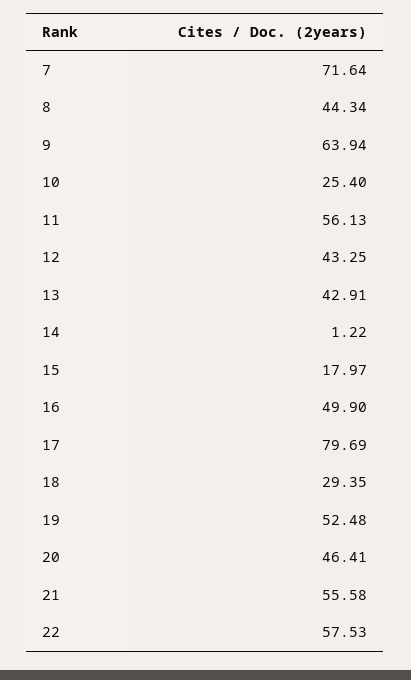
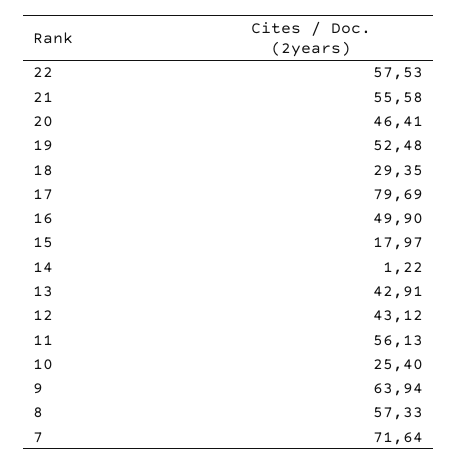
  {
    "7": 71.64,
-   "8": 44.34,
+   "8": 57.33,
    "9": 63.94,
    "10": 25.4,
    "11": 56.13,
-   "12": 43.25,
+   "12": 43.12,
    "13": 42.91,
    "14": 1.22,
    "15": 17.97,
    "16": 49.9,
    "17": 79.69,
    "18": 29.35,
    "19": 52.48,
    "20": 46.41,
    "21": 55.58,
    "22": 57.53
  }

